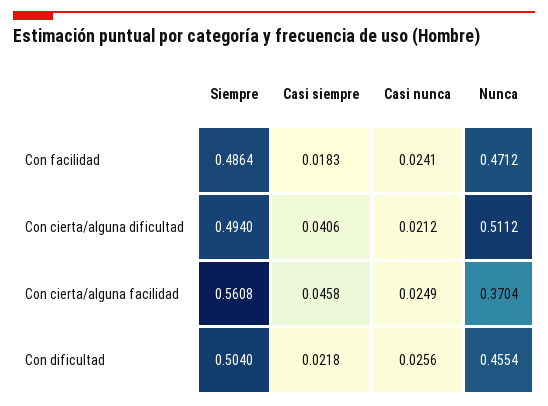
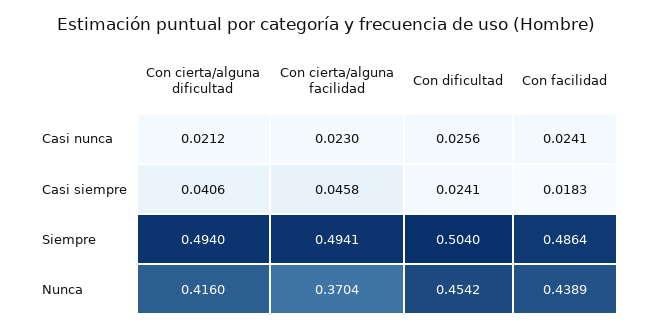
  {
    "Siempre": {
      "Con facilidad": 0.4864,
      "Con cierta/alguna dificultad": 0.494,
-     "Con cierta/alguna facilidad": 0.5608,
+     "Con cierta/alguna facilidad": 0.4941,
      "Con dificultad": 0.504
    },
    "Casi siempre": {
      "Con facilidad": 0.0183,
      "Con cierta/alguna dificultad": 0.0406,
      "Con cierta/alguna facilidad": 0.0458,
-     "Con dificultad": 0.0218
+     "Con dificultad": 0.0241
    },
    "Casi nunca": {
      "Con facilidad": 0.0241,
      "Con cierta/alguna dificultad": 0.0212,
-     "Con cierta/alguna facilidad": 0.0249,
+     "Con cierta/alguna facilidad": 0.023,
      "Con dificultad": 0.0256
    },
    "Nunca": {
-     "Con facilidad": 0.4712,
+     "Con facilidad": 0.4389,
-     "Con cierta/alguna dificultad": 0.5112,
+     "Con cierta/alguna dificultad": 0.416,
      "Con cierta/alguna facilidad": 0.3704,
-     "Con dificultad": 0.4554
+     "Con dificultad": 0.4542
    }
  }

